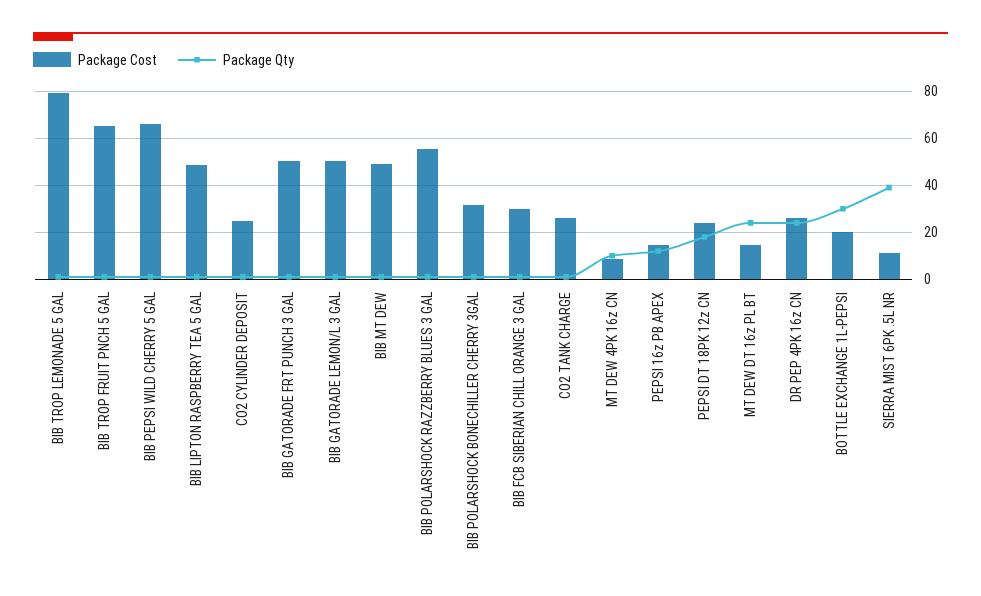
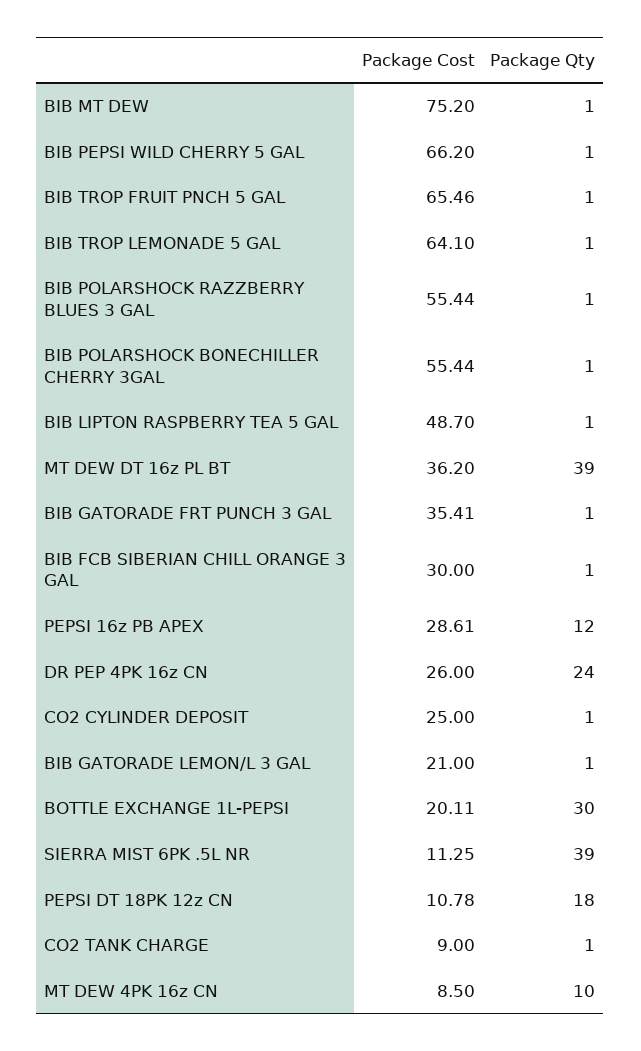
  {
    "Package Cost": {
-     "BIB TROP LEMONADE 5 GAL": 80,
+     "BIB TROP LEMONADE 5 GAL": 64.1,
      "BIB TROP FRUIT PNCH 5 GAL": 65.46,
      "BIB PEPSI WILD CHERRY 5 GAL": 66.2,
      "BIB LIPTON RASPBERRY TEA 5 GAL": 48.7,
      "CO2 CYLINDER DEPOSIT": 25,
-     "BIB GATORADE FRT PUNCH 3 GAL": 50,
+     "BIB GATORADE FRT PUNCH 3 GAL": 35.41,
-     "BIB GATORADE LEMON/L 3 GAL": 50,
+     "BIB GATORADE LEMON/L 3 GAL": 21,
-     "BIB MT DEW": 50,
+     "BIB MT DEW": 75.2,
      "BIB POLARSHOCK RAZZBERRY BLUES 3 GAL": 55.44,
-     "BIB POLARSHOCK BONECHILLER CHERRY 3GAL": 30,
+     "BIB POLARSHOCK BONECHILLER CHERRY 3GAL": 55.44,
      "BIB FCB SIBERIAN CHILL ORANGE 3 GAL": 30,
-     "CO2 TANK CHARGE": 25,
+     "CO2 TANK CHARGE": 9,
      "MT DEW 4PK 16z CN": 8.5,
-     "PEPSI 16z PB APEX": 15,
+     "PEPSI 16z PB APEX": 28.61,
-     "PEPSI DT 18PK 12z CN": 25,
+     "PEPSI DT 18PK 12z CN": 10.78,
-     "MT DEW DT 16z PL BT": 15,
+     "MT DEW DT 16z PL BT": 36.2,
      "DR PEP 4PK 16z CN": 26,
      "BOTTLE EXCHANGE 1L-PEPSI": 20.11,
      "SIERRA MIST 6PK .5L NR": 11.25
    },
    "Package Qty": {
      "BIB TROP LEMONADE 5 GAL": 1,
      "BIB TROP FRUIT PNCH 5 GAL": 1,
      "BIB PEPSI WILD CHERRY 5 GAL": 1,
      "BIB LIPTON RASPBERRY TEA 5 GAL": 1,
      "CO2 CYLINDER DEPOSIT": 1,
      "BIB GATORADE FRT PUNCH 3 GAL": 1,
      "BIB GATORADE LEMON/L 3 GAL": 1,
      "BIB MT DEW": 1,
      "BIB POLARSHOCK RAZZBERRY BLUES 3 GAL": 1,
      "BIB POLARSHOCK BONECHILLER CHERRY 3GAL": 1,
      "BIB FCB SIBERIAN CHILL ORANGE 3 GAL": 1,
      "CO2 TANK CHARGE": 1,
      "MT DEW 4PK 16z CN": 10,
      "PEPSI 16z PB APEX": 12,
      "PEPSI DT 18PK 12z CN": 18,
-     "MT DEW DT 16z PL BT": 25,
+     "MT DEW DT 16z PL BT": 39,
      "DR PEP 4PK 16z CN": 24,
      "BOTTLE EXCHANGE 1L-PEPSI": 30,
      "SIERRA MIST 6PK .5L NR": 39
    }
  }

